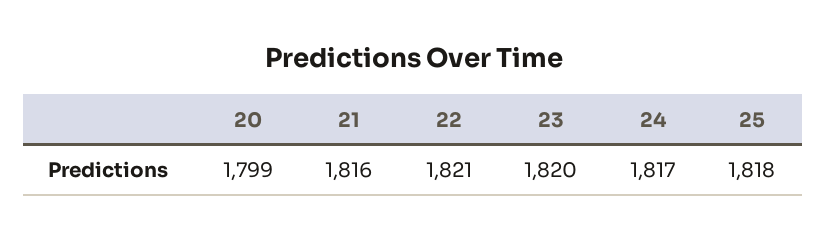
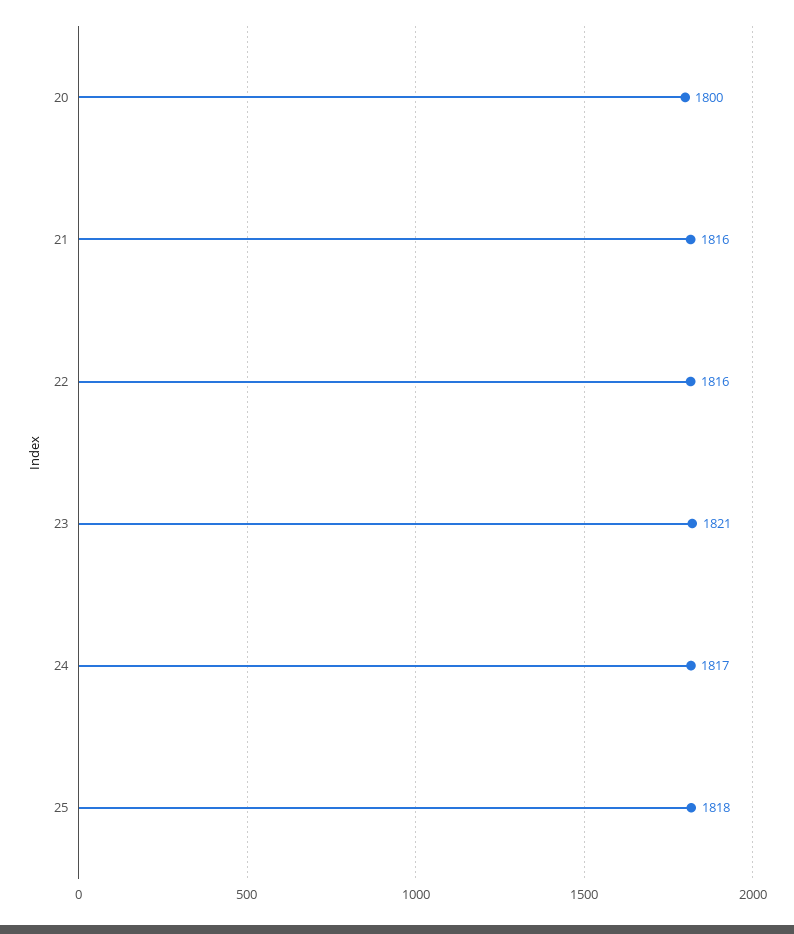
  {
-   "20": 1799,
+   "20": 1800,
    "21": 1816,
-   "22": 1821,
+   "22": 1816,
-   "23": 1820,
+   "23": 1821,
    "24": 1817,
    "25": 1818
  }

